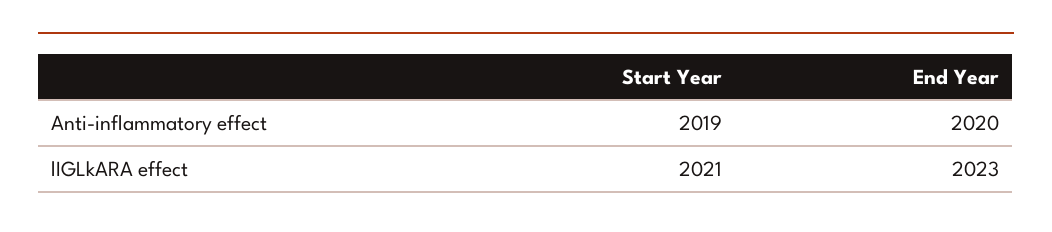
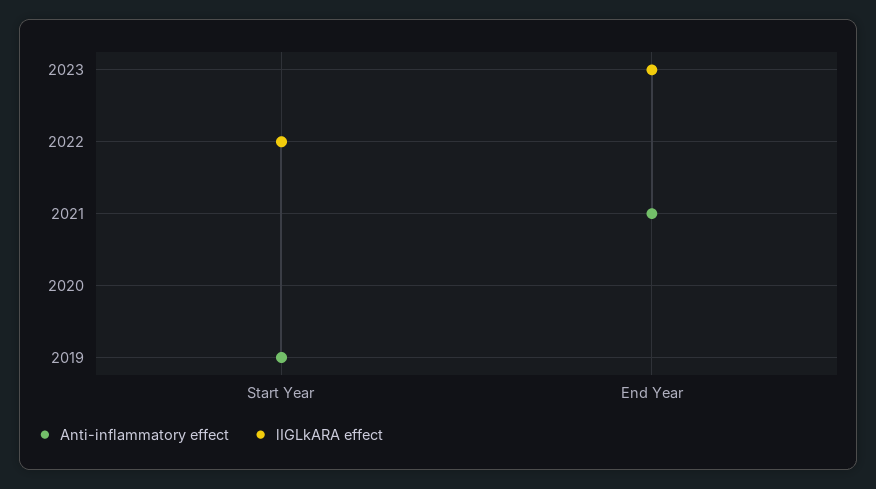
  {
    "Anti-inflammatory effect": {
      "Start Year": 2019,
-     "End Year": 2020
+     "End Year": 2021
    },
    "lIGLkARA effect": {
-     "Start Year": 2021,
+     "Start Year": 2022,
      "End Year": 2023
    }
  }

